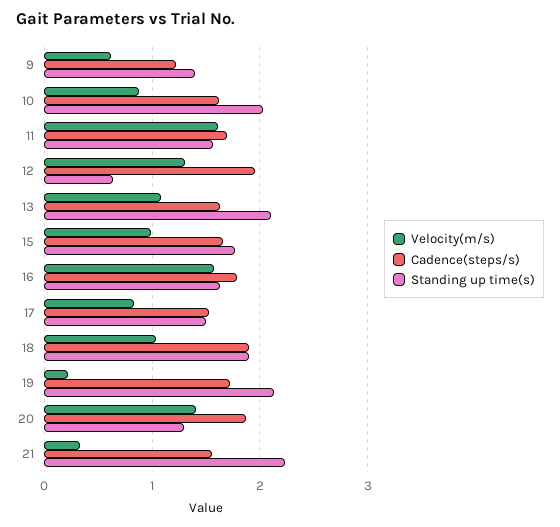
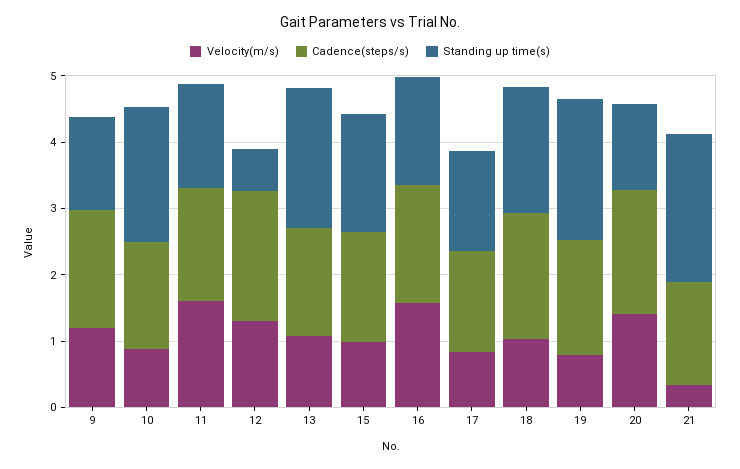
  {
    "Velocity(m/s)": {
-     "9": 0.6,
+     "9": 1.2,
      "10": 0.9,
      "11": 1.6,
      "12": 1.3,
      "13": 1.1,
      "15": 1,
      "16": 1.6,
      "17": 0.8,
      "18": 1,
-     "19": 0.2,
+     "19": 0.8,
      "20": 1.4,
      "21": 0.3
    },
    "Cadence(steps/s)": {
-     "9": 1.2,
+     "9": 1.8,
      "10": 1.6,
      "11": 1.7,
      "12": 2,
      "13": 1.6,
      "15": 1.7,
      "16": 1.8,
      "17": 1.5,
      "18": 1.9,
      "19": 1.7,
      "20": 1.9,
      "21": 1.6
    },
    "Standing up time(s)": {
      "9": 1.4,
      "10": 2,
      "11": 1.6,
      "12": 0.6,
      "13": 2.1,
      "15": 1.8,
      "16": 1.6,
      "17": 1.5,
      "18": 1.9,
      "19": 2.1,
      "20": 1.3,
      "21": 2.2
    }
  }

